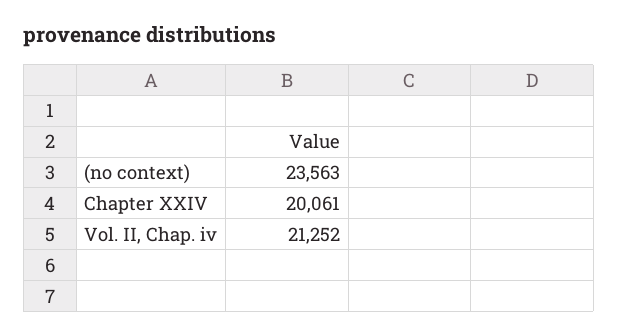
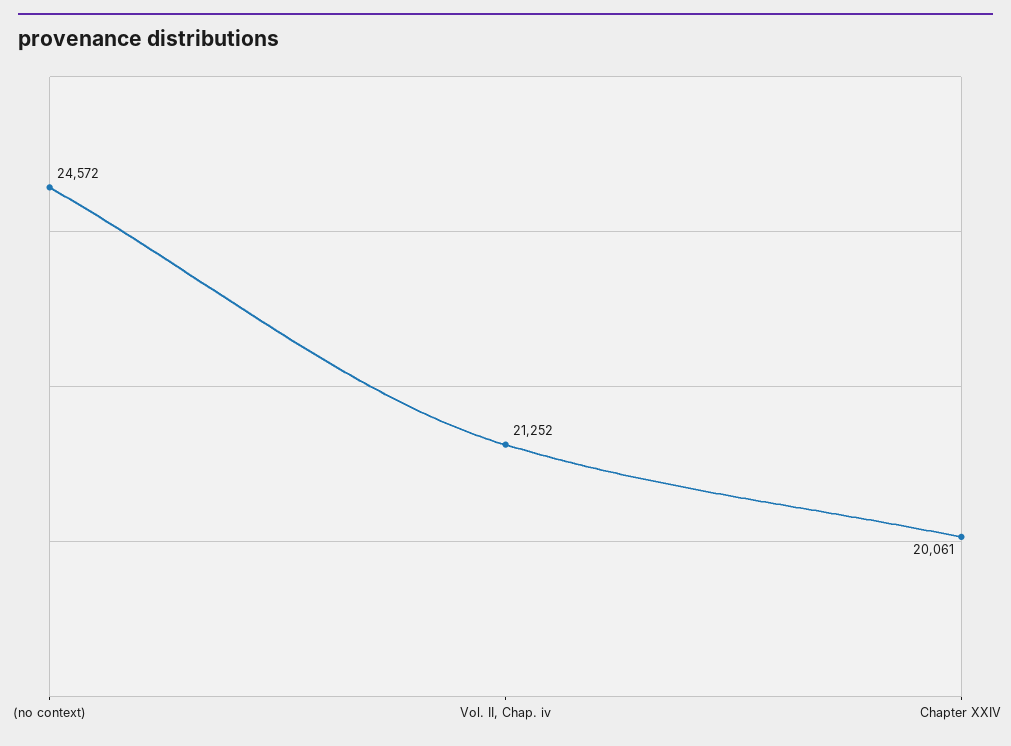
  {
-   "(no context)": 23563,
+   "(no context)": 24572,
    "Chapter XXIV": 20061,
    "Vol. II, Chap. iv": 21252
  }

